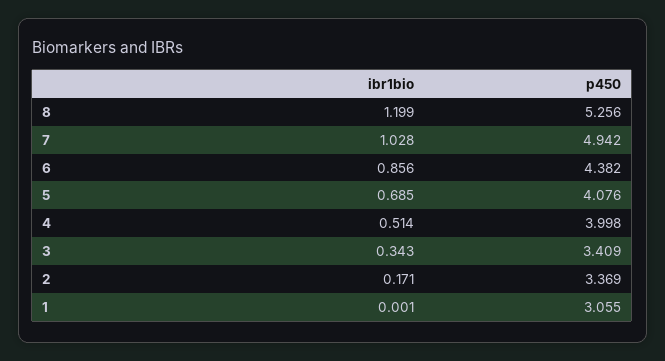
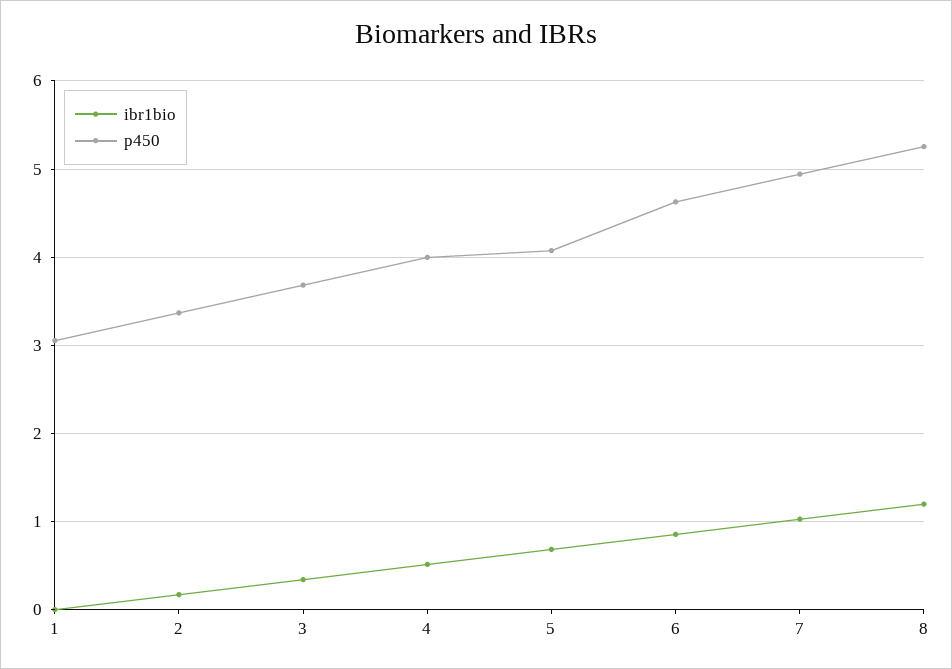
  {
    "ibr1bio": {
      "8": 1.199,
      "7": 1.028,
      "6": 0.856,
      "5": 0.685,
      "4": 0.514,
      "3": 0.343,
      "2": 0.171,
      "1": 0.001
    },
    "p450": {
      "8": 5.256,
      "7": 4.942,
-     "6": 4.382,
+     "6": 4.6,
      "5": 4.076,
      "4": 3.998,
-     "3": 3.409,
+     "3": 3.7,
      "2": 3.369,
      "1": 3.055
    }
  }

